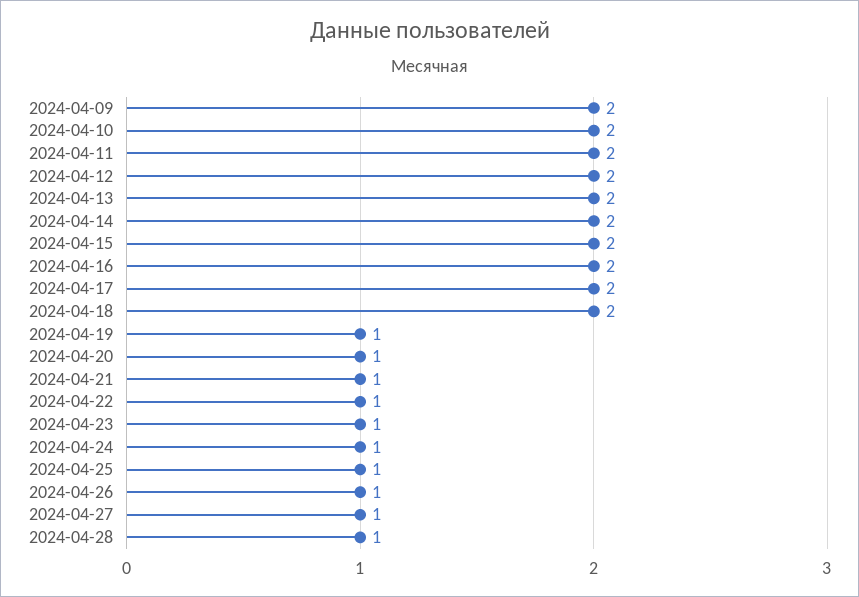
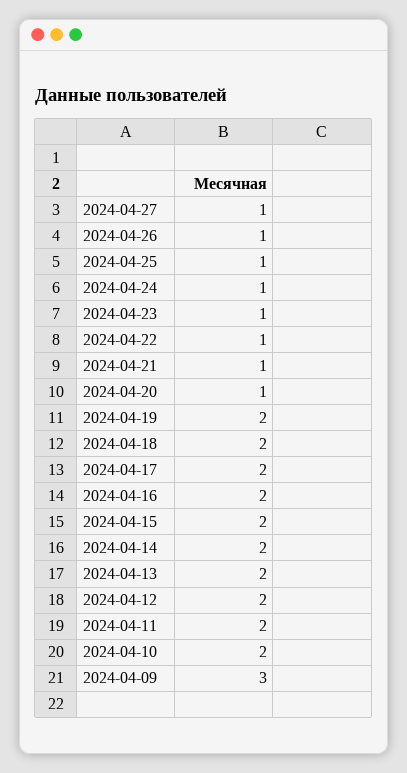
  {
-   "2024-04-09": 2,
+   "2024-04-09": 3,
    "2024-04-10": 2,
    "2024-04-11": 2,
    "2024-04-12": 2,
    "2024-04-13": 2,
    "2024-04-14": 2,
    "2024-04-15": 2,
    "2024-04-16": 2,
    "2024-04-17": 2,
    "2024-04-18": 2,
-   "2024-04-19": 1,
+   "2024-04-19": 2,
    "2024-04-20": 1,
    "2024-04-21": 1,
    "2024-04-22": 1,
    "2024-04-23": 1,
    "2024-04-24": 1,
    "2024-04-25": 1,
    "2024-04-26": 1,
-   "2024-04-27": 1,
+   "2024-04-27": 1
-   "2024-04-28": 1
  }

